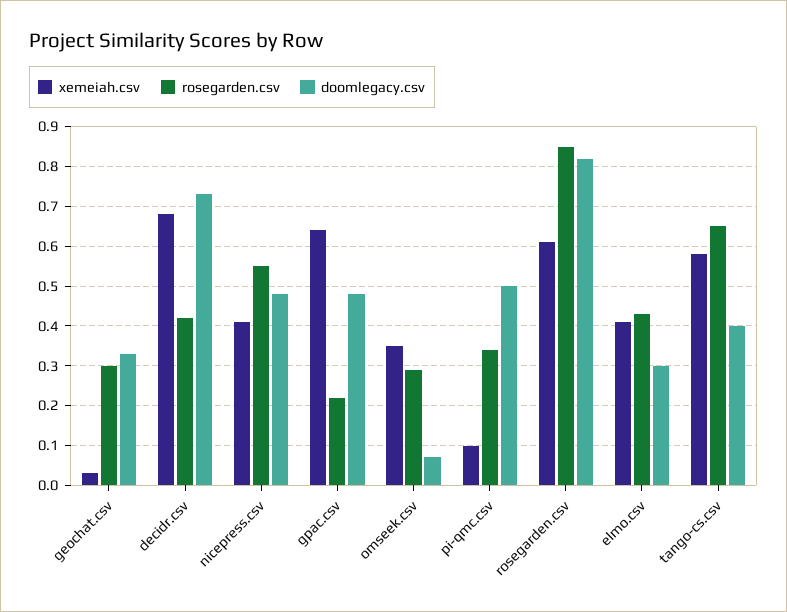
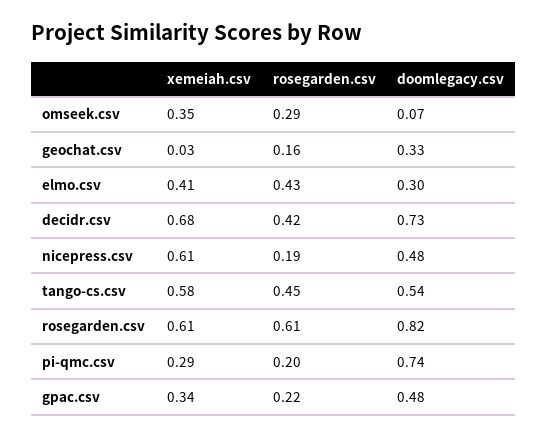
  {
    "xemeiah.csv": {
      "geochat.csv": 0.03,
      "decidr.csv": 0.68,
-     "nicepress.csv": 0.4,
+     "nicepress.csv": 0.61,
-     "gpac.csv": 0.65,
+     "gpac.csv": 0.34,
      "omseek.csv": 0.35,
-     "pi-qmc.csv": 0.1,
+     "pi-qmc.csv": 0.29,
      "rosegarden.csv": 0.61,
      "elmo.csv": 0.41,
      "tango-cs.csv": 0.58
    },
    "rosegarden.csv": {
-     "geochat.csv": 0.3,
+     "geochat.csv": 0.16,
      "decidr.csv": 0.42,
-     "nicepress.csv": 0.55,
+     "nicepress.csv": 0.19,
      "gpac.csv": 0.22,
      "omseek.csv": 0.29,
-     "pi-qmc.csv": 0.35,
+     "pi-qmc.csv": 0.2,
-     "rosegarden.csv": 0.85,
+     "rosegarden.csv": 0.61,
      "elmo.csv": 0.43,
-     "tango-cs.csv": 0.65
+     "tango-cs.csv": 0.45
    },
    "doomlegacy.csv": {
      "geochat.csv": 0.33,
      "decidr.csv": 0.73,
      "nicepress.csv": 0.48,
      "gpac.csv": 0.48,
      "omseek.csv": 0.07,
-     "pi-qmc.csv": 0.5,
+     "pi-qmc.csv": 0.74,
      "rosegarden.csv": 0.82,
      "elmo.csv": 0.3,
-     "tango-cs.csv": 0.4
+     "tango-cs.csv": 0.54
    }
  }

